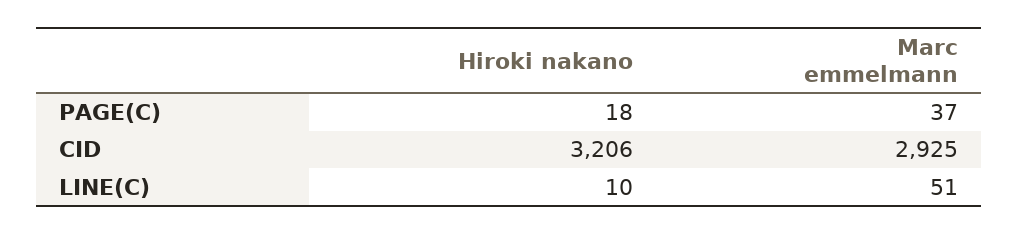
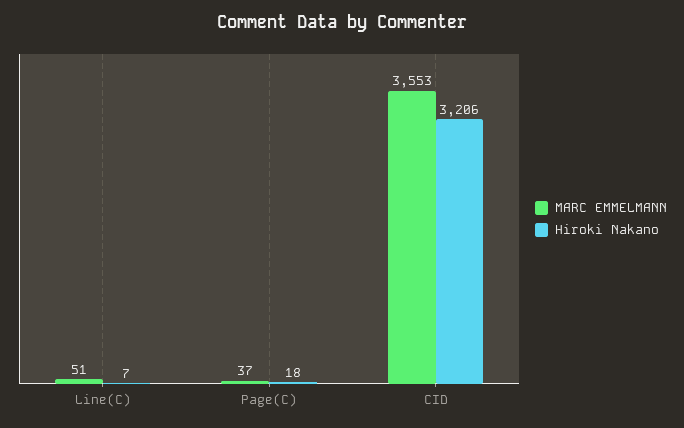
  {
    "Hiroki nakano": {
      "PAGE(C)": 18,
      "CID": 3206,
-     "LINE(C)": 10
+     "LINE(C)": 7
    },
    "Marc emmelmann": {
      "PAGE(C)": 37,
-     "CID": 2925,
+     "CID": 3553,
      "LINE(C)": 51
    }
  }

